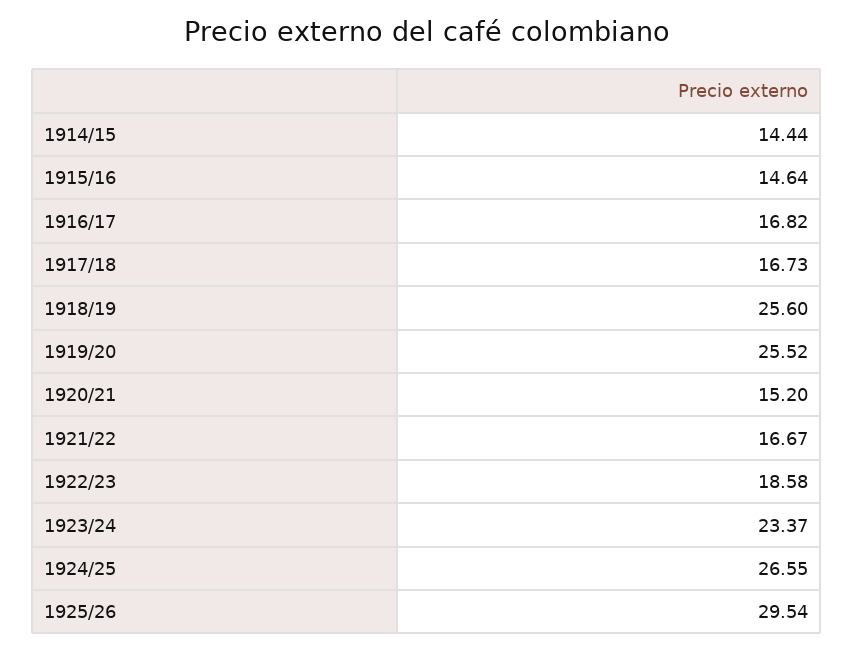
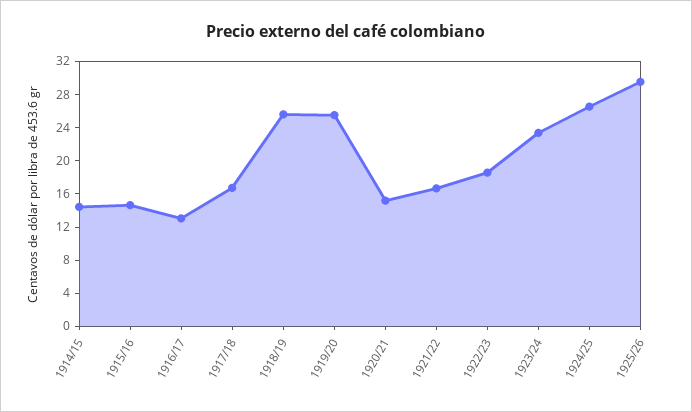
  {
    "1914/15": 14.44,
    "1915/16": 14.64,
-   "1916/17": 16.82,
+   "1916/17": 13,
    "1917/18": 16.73,
    "1918/19": 25.6,
    "1919/20": 25.52,
    "1920/21": 15.2,
    "1921/22": 16.67,
    "1922/23": 18.58,
    "1923/24": 23.37,
    "1924/25": 26.55,
    "1925/26": 29.54
  }

